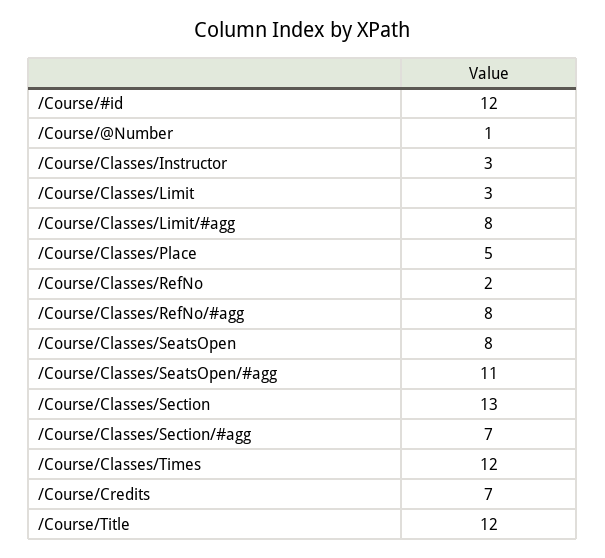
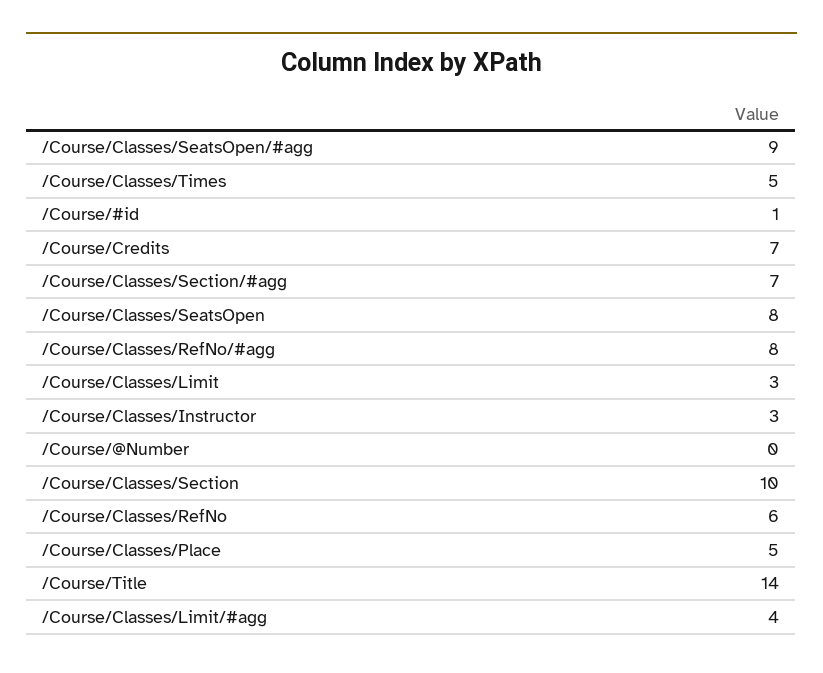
  {
-   "/Course/#id": 12,
+   "/Course/#id": 1,
-   "/Course/@Number": 1,
+   "/Course/@Number": 0,
    "/Course/Classes/Instructor": 3,
    "/Course/Classes/Limit": 3,
-   "/Course/Classes/Limit/#agg": 8,
+   "/Course/Classes/Limit/#agg": 4,
    "/Course/Classes/Place": 5,
-   "/Course/Classes/RefNo": 2,
+   "/Course/Classes/RefNo": 6,
    "/Course/Classes/RefNo/#agg": 8,
    "/Course/Classes/SeatsOpen": 8,
-   "/Course/Classes/SeatsOpen/#agg": 11,
+   "/Course/Classes/SeatsOpen/#agg": 9,
-   "/Course/Classes/Section": 13,
+   "/Course/Classes/Section": 10,
    "/Course/Classes/Section/#agg": 7,
-   "/Course/Classes/Times": 12,
+   "/Course/Classes/Times": 5,
    "/Course/Credits": 7,
-   "/Course/Title": 12
+   "/Course/Title": 14
  }

